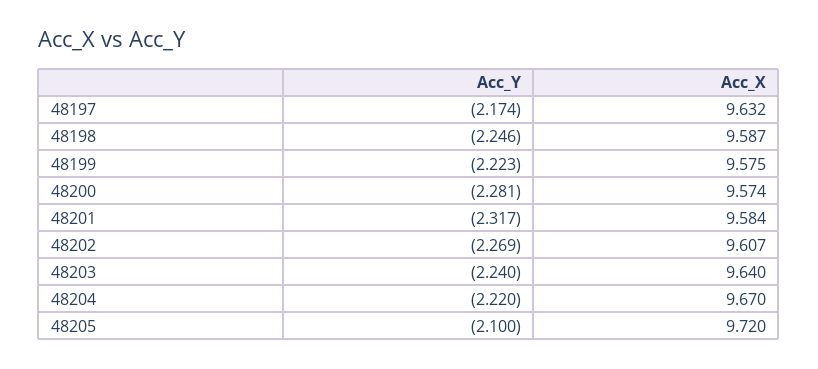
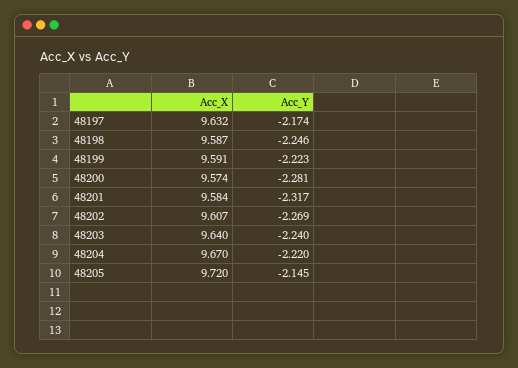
  {
    "Acc_Y": {
      "48197": -2.174,
      "48198": -2.246,
      "48199": -2.223,
      "48200": -2.281,
      "48201": -2.317,
      "48202": -2.269,
      "48203": -2.24,
      "48204": -2.22,
-     "48205": -2.1
+     "48205": -2.145
    },
    "Acc_X": {
      "48197": 9.632,
      "48198": 9.587,
-     "48199": 9.575,
+     "48199": 9.591,
      "48200": 9.574,
      "48201": 9.584,
      "48202": 9.607,
      "48203": 9.64,
      "48204": 9.67,
      "48205": 9.72
    }
  }

